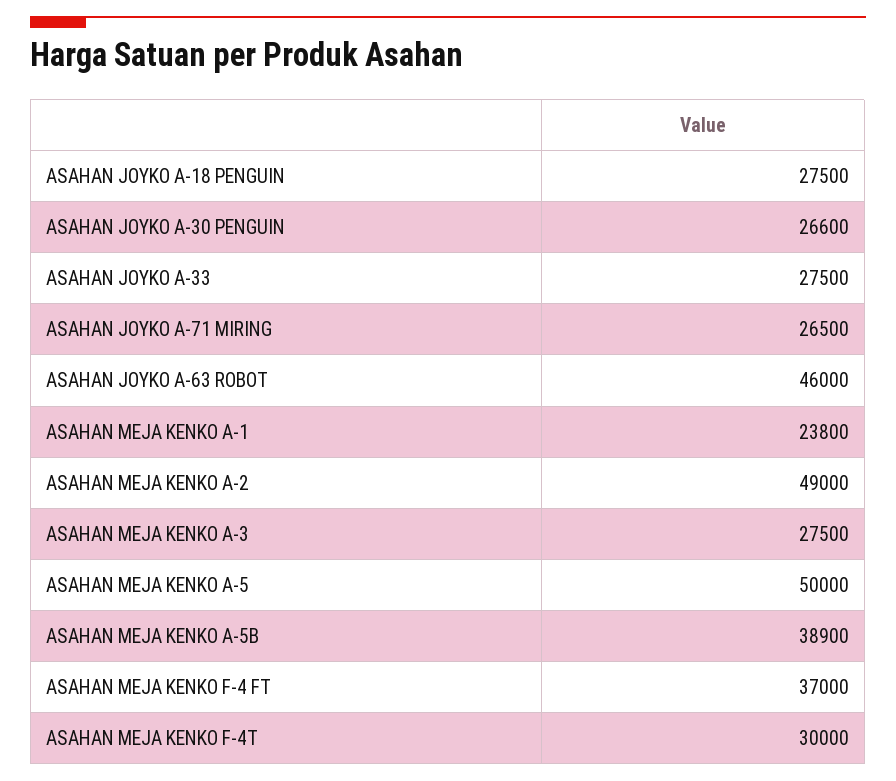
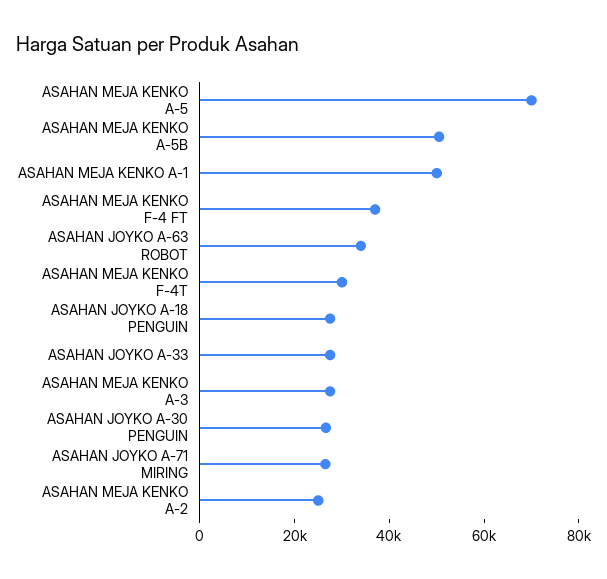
  {
    "ASAHAN JOYKO A-18 PENGUIN": 27500,
    "ASAHAN JOYKO A-30 PENGUIN": 26600,
    "ASAHAN JOYKO A-33": 27500,
    "ASAHAN JOYKO A-71 MIRING": 26500,
-   "ASAHAN JOYKO A-63 ROBOT": 46000,
+   "ASAHAN JOYKO A-63 ROBOT": 35000,
-   "ASAHAN MEJA KENKO A-1": 23800,
+   "ASAHAN MEJA KENKO A-1": 50000,
-   "ASAHAN MEJA KENKO A-2": 49000,
+   "ASAHAN MEJA KENKO A-2": 25000,
    "ASAHAN MEJA KENKO A-3": 27500,
-   "ASAHAN MEJA KENKO A-5": 50000,
+   "ASAHAN MEJA KENKO A-5": 70000,
-   "ASAHAN MEJA KENKO A-5B": 38900,
+   "ASAHAN MEJA KENKO A-5B": 50000,
    "ASAHAN MEJA KENKO F-4 FT": 37000,
    "ASAHAN MEJA KENKO F-4T": 30000
  }

